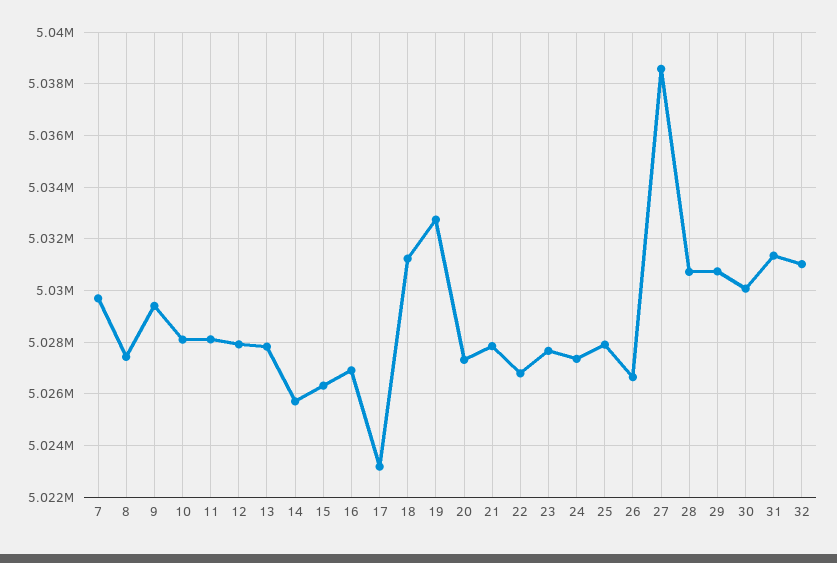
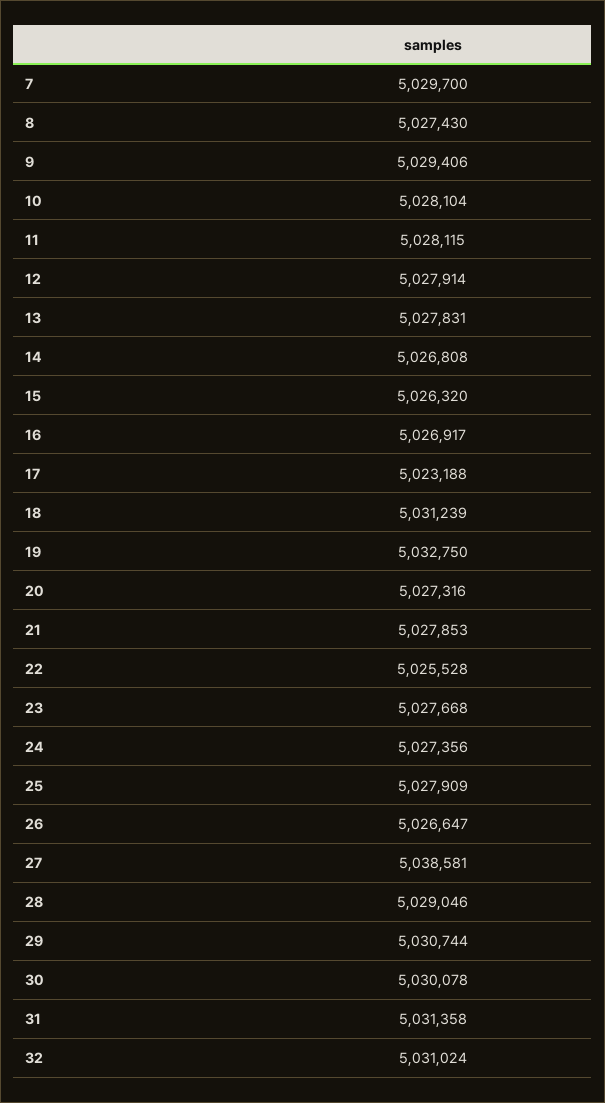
  {
    "7": 5029700,
    "8": 5027430,
    "9": 5029406,
    "10": 5028104,
    "11": 5028115,
    "12": 5027914,
    "13": 5027831,
-   "14": 5025750,
+   "14": 5026808,
    "15": 5026320,
    "16": 5026917,
    "17": 5023188,
    "18": 5031239,
    "19": 5032750,
    "20": 5027316,
    "21": 5027853,
-   "22": 5026750,
+   "22": 5025528,
    "23": 5027668,
    "24": 5027356,
    "25": 5027909,
    "26": 5026647,
    "27": 5038581,
-   "28": 5030750,
+   "28": 5029046,
    "29": 5030744,
    "30": 5030078,
    "31": 5031358,
    "32": 5031024
  }

